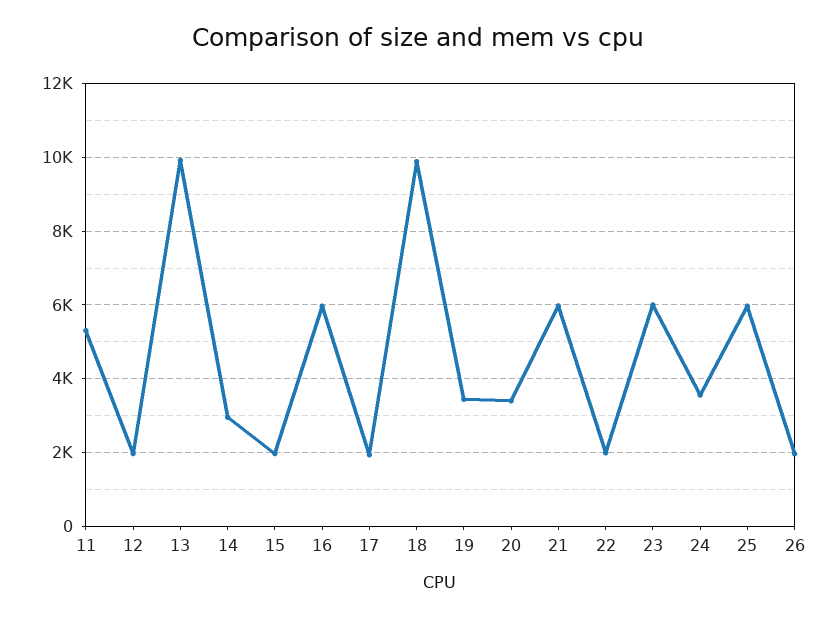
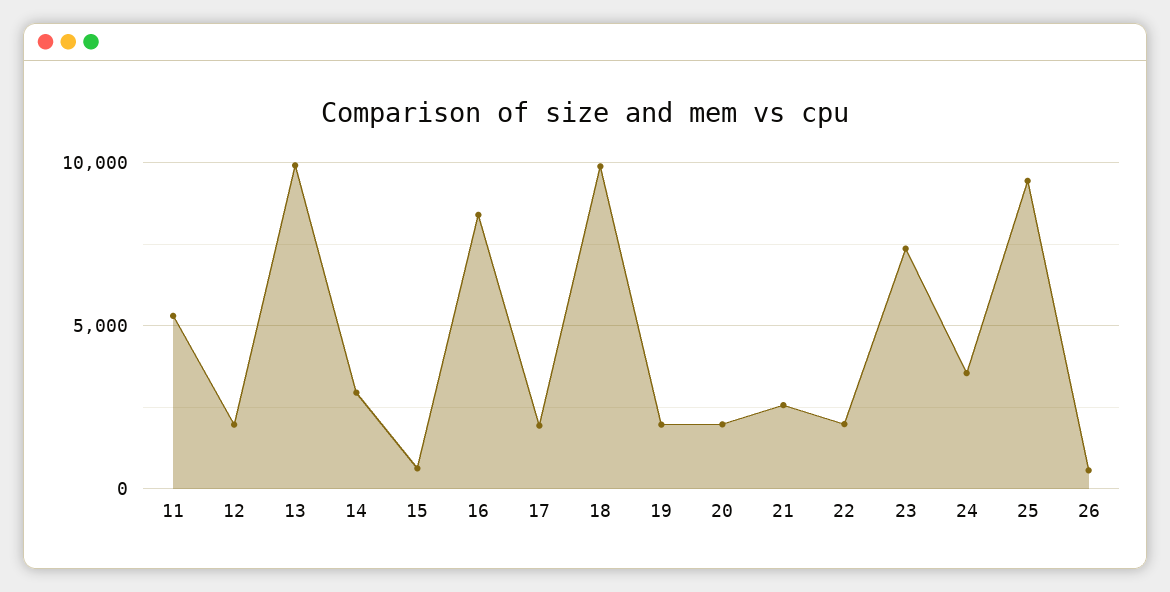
  {
    "11": 5400,
    "12": 2000,
    "13": 10000,
    "14": 3000,
-   "15": 2000,
+   "15": 500,
-   "16": 6000,
+   "16": 8500,
    "17": 2000,
    "18": 9800,
-   "19": 3400,
+   "19": 2000,
-   "20": 3400,
+   "20": 2000,
-   "21": 6000,
+   "21": 2500,
    "22": 2000,
-   "23": 6000,
+   "23": 7500,
    "24": 3600,
-   "25": 6000,
+   "25": 9500,
-   "26": 2000
+   "26": 500
  }

